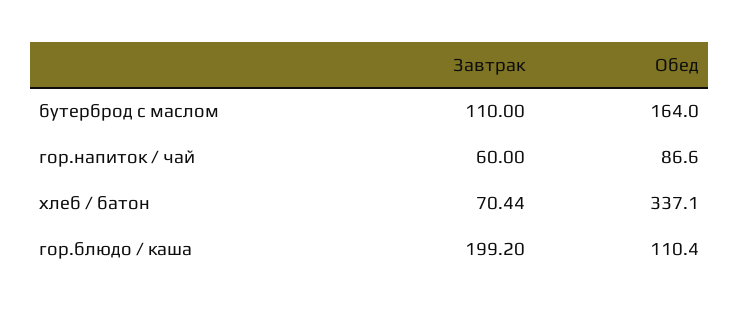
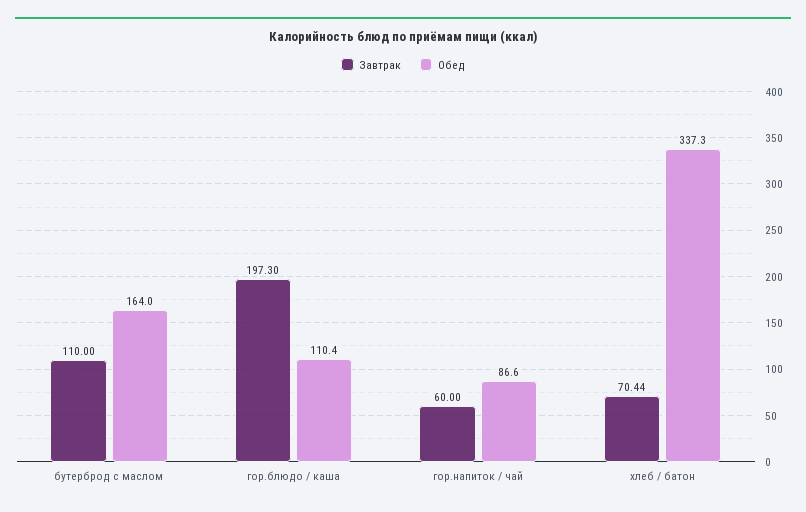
  {
    "Завтрак": {
      "бутерброд с маслом": 110,
      "гор.напиток / чай": 60,
      "хлеб / батон": 70.44,
-     "гор.блюдо / каша": 199.2
+     "гор.блюдо / каша": 197.3
    },
    "Обед": {
      "бутерброд с маслом": 164,
      "гор.напиток / чай": 86.6,
-     "хлеб / батон": 337.1,
+     "хлеб / батон": 337.3,
      "гор.блюдо / каша": 110.4
    }
  }

